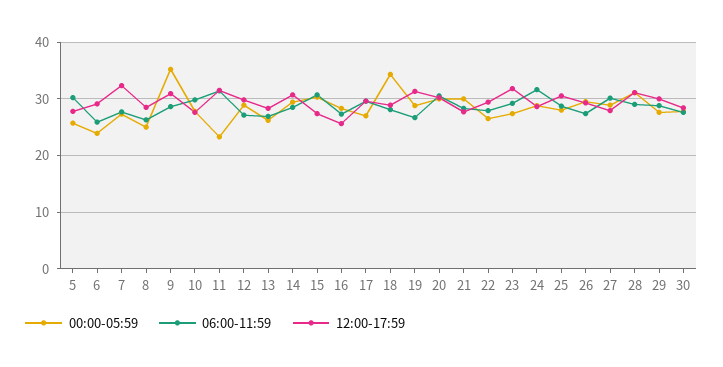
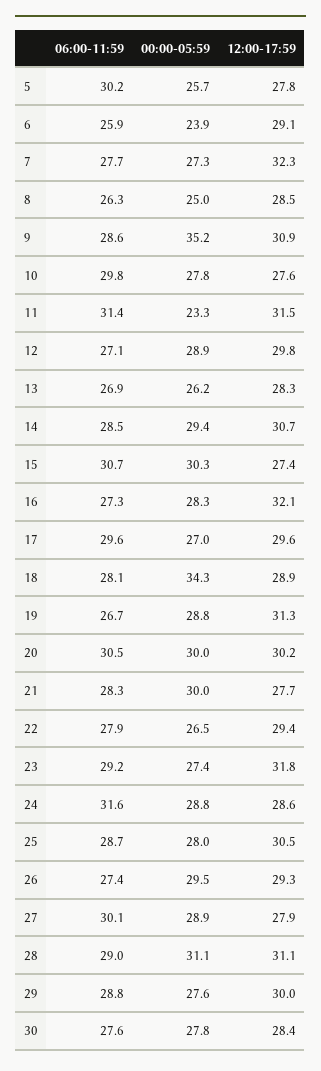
  {
    "00:00-05:59": {
      "5": 25.7,
      "6": 23.9,
      "7": 27.3,
      "8": 25,
      "9": 35.2,
      "10": 27.8,
      "11": 23.3,
      "12": 28.9,
      "13": 26.2,
      "14": 29.4,
      "15": 30.3,
      "16": 28.3,
      "17": 27,
      "18": 34.3,
      "19": 28.8,
      "20": 30,
      "21": 30,
      "22": 26.5,
      "23": 27.4,
      "24": 28.8,
      "25": 28,
      "26": 29.5,
      "27": 28.9,
      "28": 31.1,
      "29": 27.6,
      "30": 27.8
    },
    "06:00-11:59": {
      "5": 30.2,
      "6": 25.9,
      "7": 27.7,
      "8": 26.3,
      "9": 28.6,
      "10": 29.8,
      "11": 31.4,
      "12": 27.1,
      "13": 26.9,
      "14": 28.5,
      "15": 30.7,
      "16": 27.3,
      "17": 29.6,
      "18": 28.1,
      "19": 26.7,
      "20": 30.5,
      "21": 28.3,
      "22": 27.9,
      "23": 29.2,
      "24": 31.6,
      "25": 28.7,
      "26": 27.4,
      "27": 30.1,
      "28": 29,
      "29": 28.8,
      "30": 27.6
    },
    "12:00-17:59": {
      "5": 27.8,
      "6": 29.1,
      "7": 32.3,
      "8": 28.5,
      "9": 30.9,
      "10": 27.6,
      "11": 31.5,
      "12": 29.8,
      "13": 28.3,
      "14": 30.7,
      "15": 27.4,
-     "16": 26,
+     "16": 32.1,
      "17": 29.6,
      "18": 28.9,
      "19": 31.3,
      "20": 30.2,
      "21": 27.7,
      "22": 29.4,
      "23": 31.8,
      "24": 28.6,
      "25": 30.5,
      "26": 29.3,
      "27": 27.9,
      "28": 31.1,
      "29": 30,
      "30": 28.4
    }
  }

